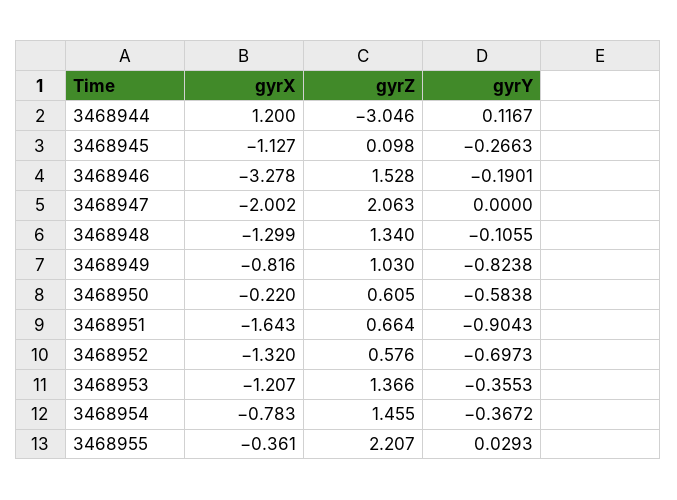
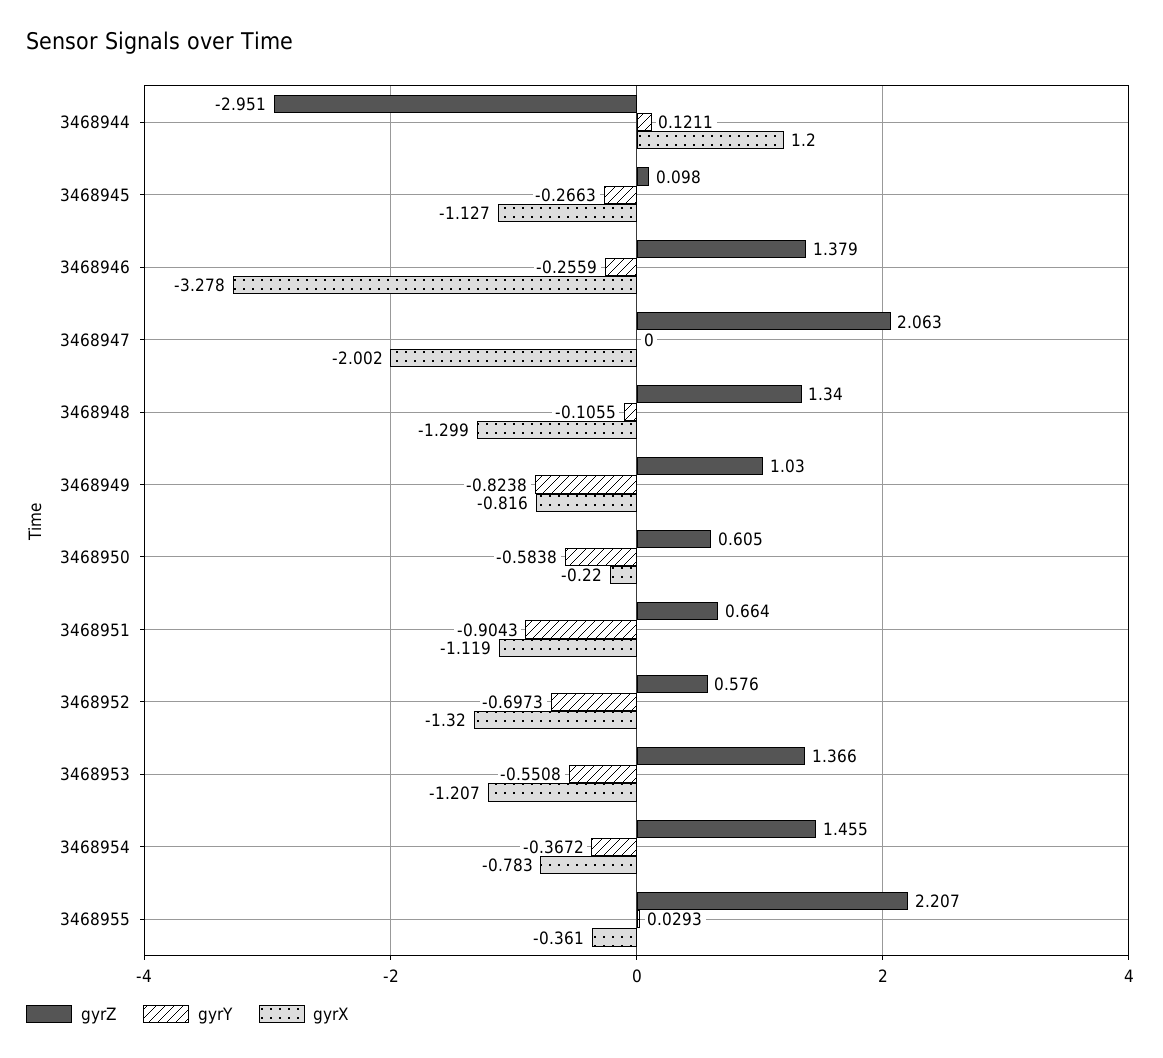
  {
    "gyrX": {
      "3468944": 1.2,
      "3468945": -1.127,
      "3468946": -3.278,
      "3468947": -2.002,
      "3468948": -1.299,
      "3468949": -0.816,
      "3468950": -0.22,
-     "3468951": -1.643,
+     "3468951": -1.119,
      "3468952": -1.32,
      "3468953": -1.207,
      "3468954": -0.783,
      "3468955": -0.361
    },
    "gyrZ": {
-     "3468944": -3.046,
+     "3468944": -2.951,
      "3468945": 0.098,
-     "3468946": 1.528,
+     "3468946": 1.379,
      "3468947": 2.063,
      "3468948": 1.34,
      "3468949": 1.03,
      "3468950": 0.605,
      "3468951": 0.664,
      "3468952": 0.576,
      "3468953": 1.366,
      "3468954": 1.455,
      "3468955": 2.207
    },
    "gyrY": {
-     "3468944": 0.1167,
+     "3468944": 0.1211,
      "3468945": -0.2663,
-     "3468946": -0.1901,
+     "3468946": -0.2559,
      "3468947": 0,
      "3468948": -0.1055,
      "3468949": -0.8238,
      "3468950": -0.5838,
      "3468951": -0.9043,
      "3468952": -0.6973,
-     "3468953": -0.3553,
+     "3468953": -0.5508,
      "3468954": -0.3672,
      "3468955": 0.0293
    }
  }

